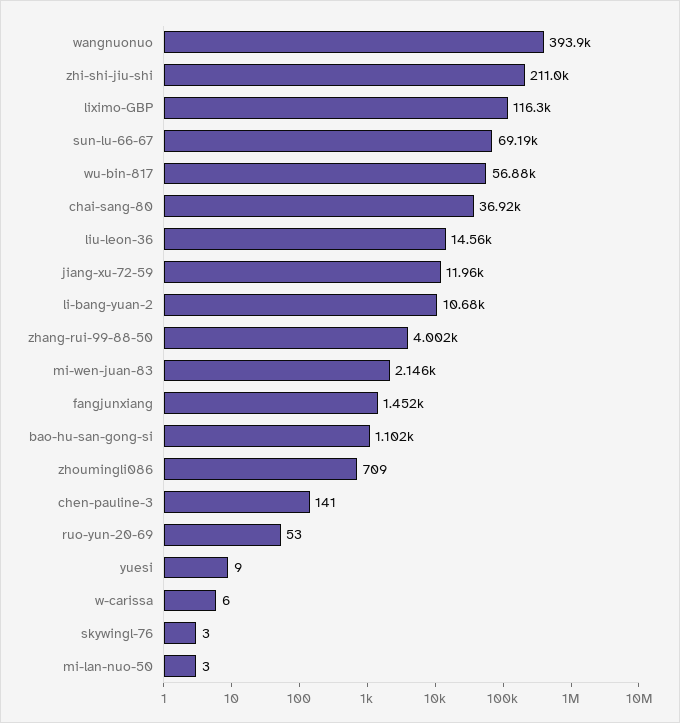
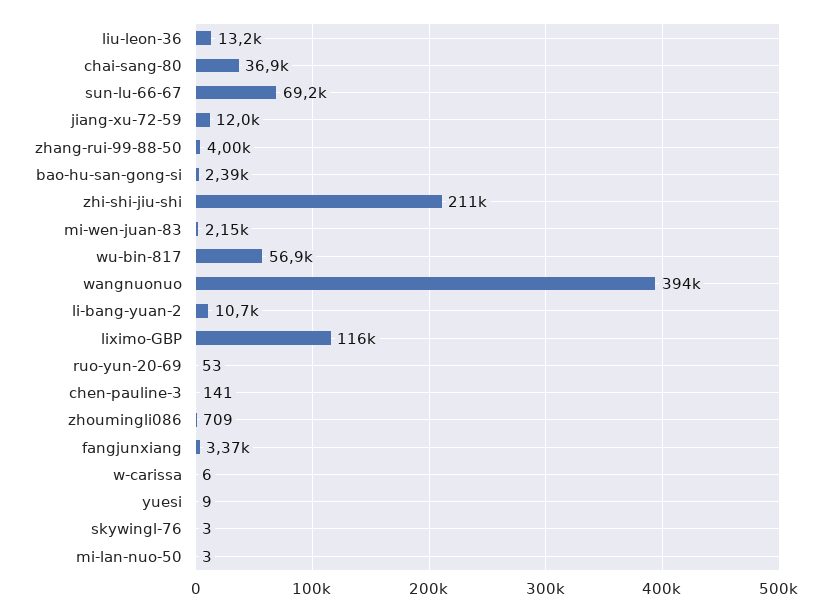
  {
    "wangnuonuo": 393900,
    "zhi-shi-jiu-shi": 211000,
    "liximo-GBP": 116300,
    "sun-lu-66-67": 69190,
    "wu-bin-817": 56880,
    "chai-sang-80": 36920,
-   "liu-leon-36": 14560,
+   "liu-leon-36": 13200,
    "jiang-xu-72-59": 11960,
    "li-bang-yuan-2": 10680,
    "zhang-rui-99-88-50": 4002,
    "mi-wen-juan-83": 2146,
-   "fangjunxiang": 1452,
+   "fangjunxiang": 3370,
-   "bao-hu-san-gong-si": 1102,
+   "bao-hu-san-gong-si": 2390,
    "zhoumingli086": 709,
    "chen-pauline-3": 141,
    "ruo-yun-20-69": 53,
    "yuesi": 9,
    "w-carissa": 6,
    "skywingl-76": 3,
    "mi-lan-nuo-50": 3
  }

